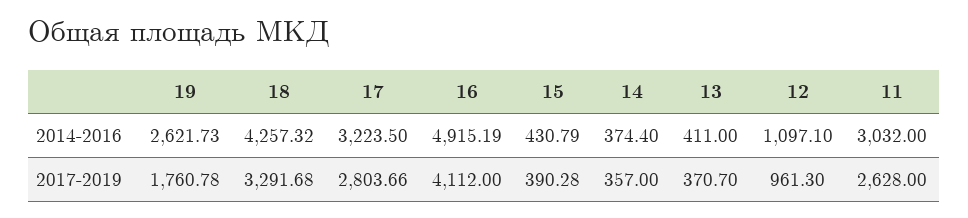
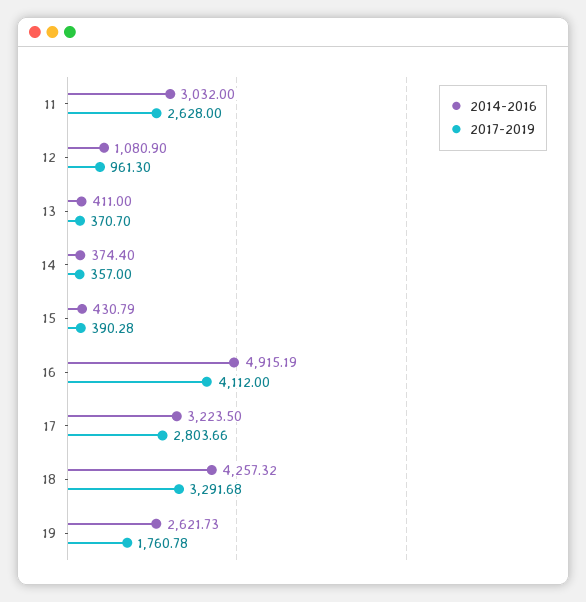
  {
    "2014-2016": {
      "19": 2621.73,
      "18": 4257.32,
      "17": 3223.5,
      "16": 4915.19,
      "15": 430.79,
      "14": 374.4,
      "13": 411,
-     "12": 1097.1,
+     "12": 1080.9,
      "11": 3032
    },
    "2017-2019": {
      "19": 1760.78,
      "18": 3291.68,
      "17": 2803.66,
      "16": 4112,
      "15": 390.28,
      "14": 357,
      "13": 370.7,
      "12": 961.3,
      "11": 2628
    }
  }

